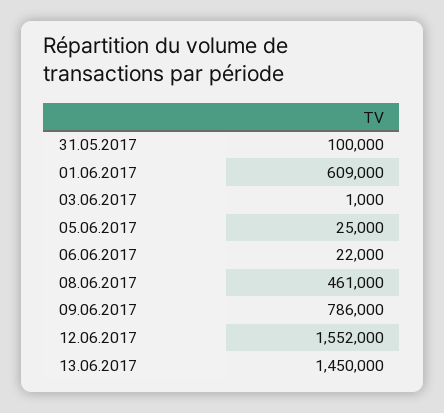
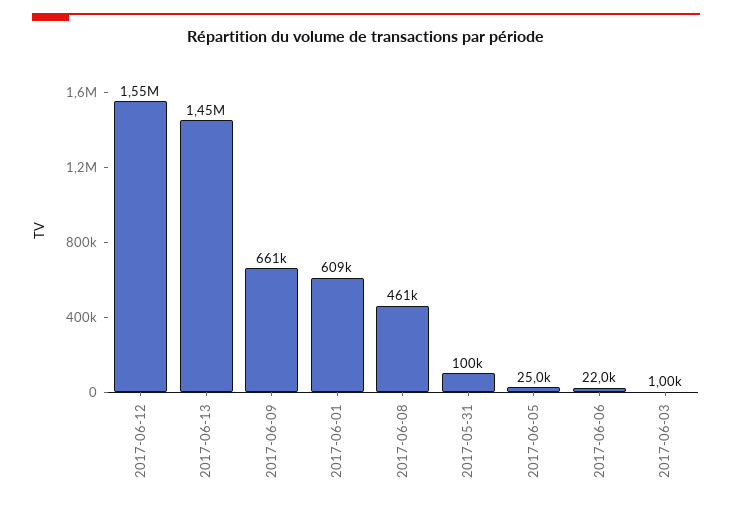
  {
    "31.05.2017": 100000,
    "01.06.2017": 609000,
    "03.06.2017": 1000,
    "05.06.2017": 25000,
    "06.06.2017": 22000,
    "08.06.2017": 461000,
-   "09.06.2017": 786000,
+   "09.06.2017": 661000,
    "12.06.2017": 1552000,
    "13.06.2017": 1450000
  }

